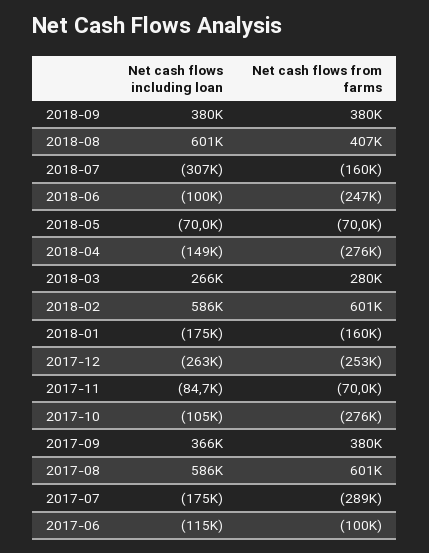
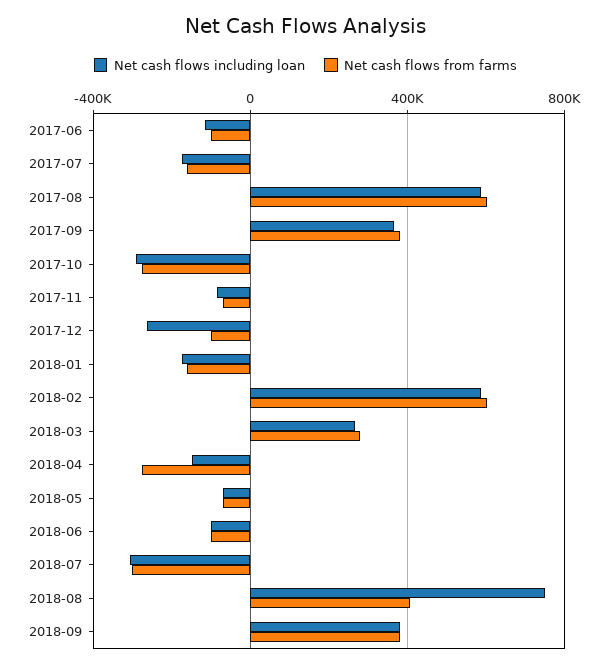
  {
    "Net cash flows including loan": {
      "2018-09": 380000,
-     "2018-08": 601000,
+     "2018-08": 750000,
      "2018-07": -307000,
      "2018-06": -100000,
      "2018-05": -70000,
      "2018-04": -149000,
      "2018-03": 266000,
      "2018-02": 586000,
      "2018-01": -175000,
      "2017-12": -263000,
      "2017-11": -84700,
-     "2017-10": -105000,
+     "2017-10": -300000,
      "2017-09": 366000,
      "2017-08": 586000,
      "2017-07": -175000,
      "2017-06": -115000
    },
    "Net cash flows from farms": {
      "2018-09": 380000,
      "2018-08": 407000,
-     "2018-07": -160000,
+     "2018-07": -300000,
-     "2018-06": -247000,
+     "2018-06": -100000,
      "2018-05": -70000,
      "2018-04": -276000,
      "2018-03": 280000,
      "2018-02": 601000,
      "2018-01": -160000,
-     "2017-12": -253000,
+     "2017-12": -100000,
      "2017-11": -70000,
      "2017-10": -276000,
      "2017-09": 380000,
      "2017-08": 601000,
-     "2017-07": -289000,
+     "2017-07": -150000,
      "2017-06": -100000
    }
  }

